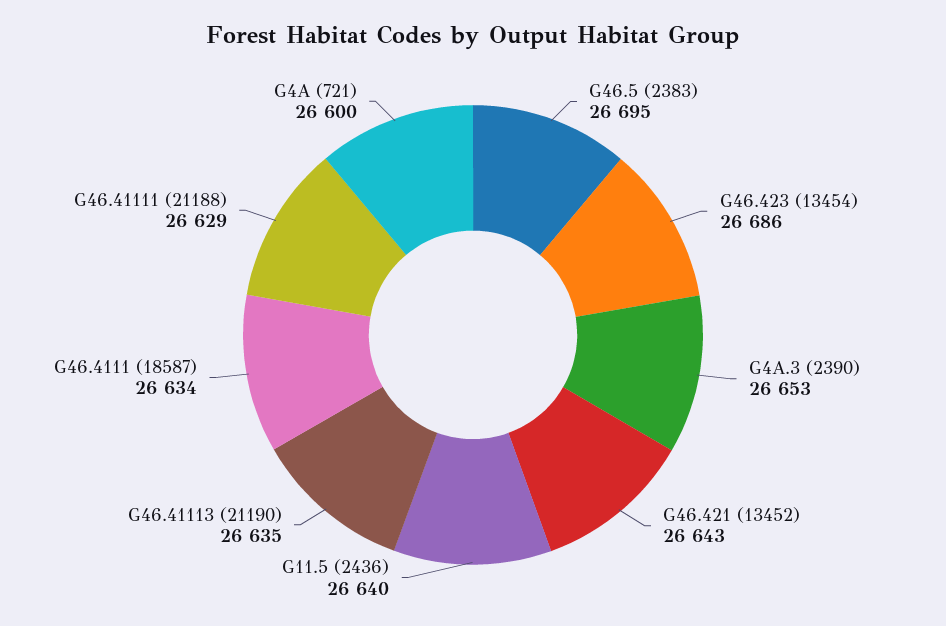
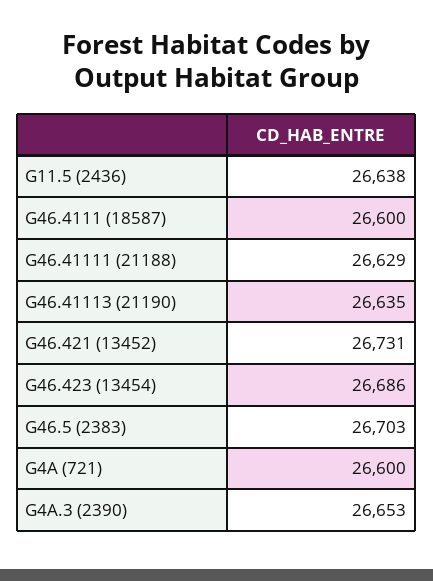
  {
-   "G46.5 (2383)": 26695,
+   "G46.5 (2383)": 26703,
    "G46.423 (13454)": 26686,
    "G4A.3 (2390)": 26653,
-   "G46.421 (13452)": 26643,
+   "G46.421 (13452)": 26731,
-   "G11.5 (2436)": 26640,
+   "G11.5 (2436)": 26638,
    "G46.41113 (21190)": 26635,
-   "G46.4111 (18587)": 26634,
+   "G46.4111 (18587)": 26600,
    "G46.41111 (21188)": 26629,
    "G4A (721)": 26600
  }

